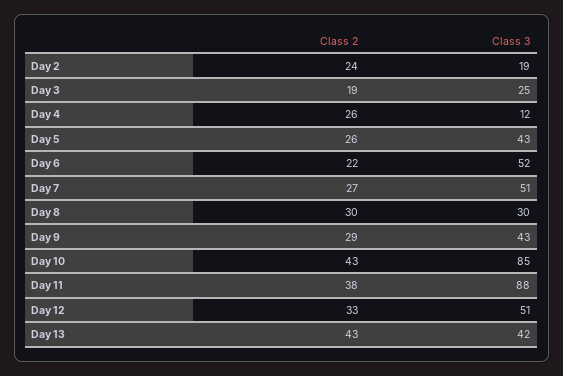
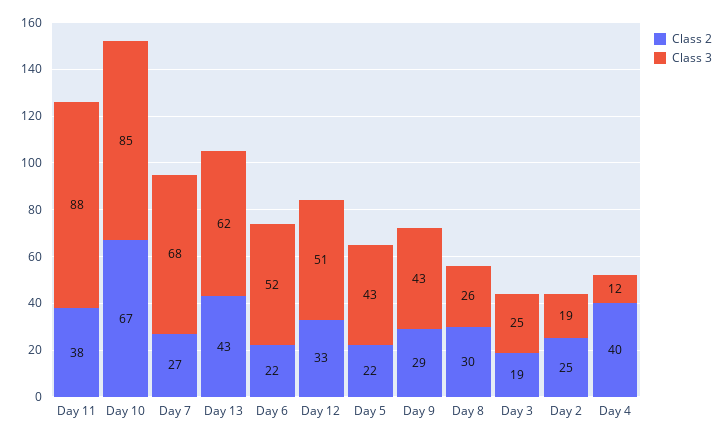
  {
    "Class 2": {
-     "Day 2": 24,
+     "Day 2": 25,
      "Day 3": 19,
-     "Day 4": 26,
+     "Day 4": 40,
-     "Day 5": 26,
+     "Day 5": 22,
      "Day 6": 22,
      "Day 7": 27,
      "Day 8": 30,
      "Day 9": 29,
-     "Day 10": 43,
+     "Day 10": 67,
      "Day 11": 38,
      "Day 12": 33,
      "Day 13": 43
    },
    "Class 3": {
      "Day 2": 19,
      "Day 3": 25,
      "Day 4": 12,
      "Day 5": 43,
      "Day 6": 52,
-     "Day 7": 51,
+     "Day 7": 68,
-     "Day 8": 30,
+     "Day 8": 26,
      "Day 9": 43,
      "Day 10": 85,
      "Day 11": 88,
      "Day 12": 51,
-     "Day 13": 42
+     "Day 13": 62
    }
  }

